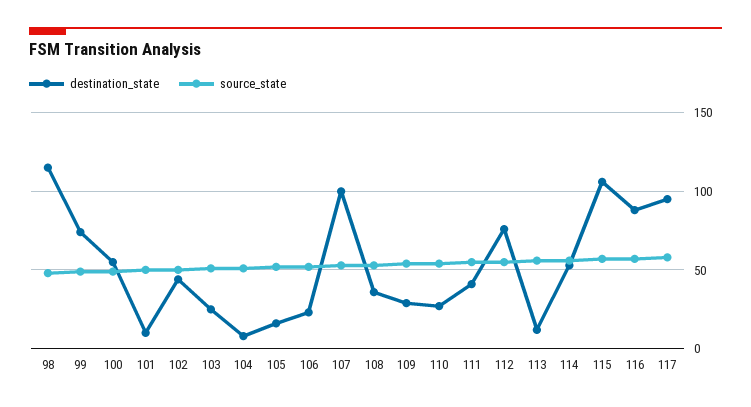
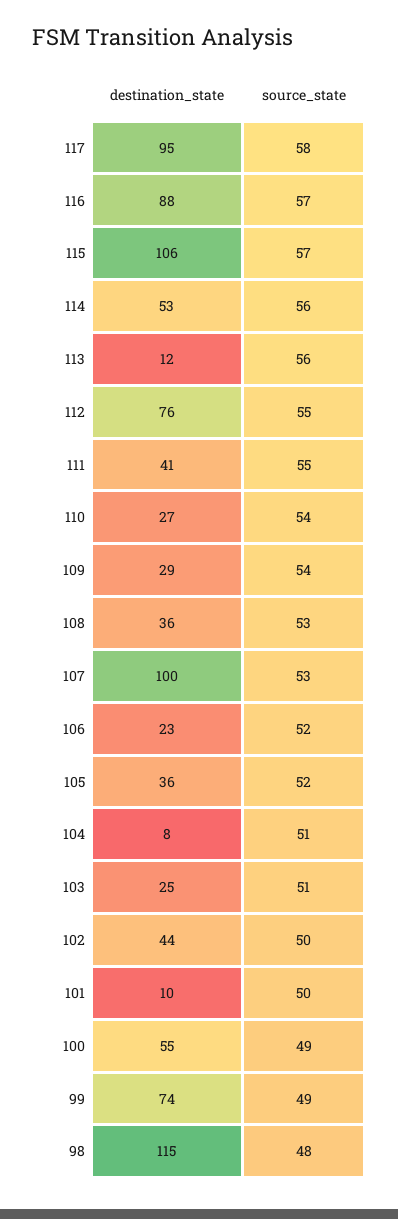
  {
    "destination_state": {
      "98": 115,
      "99": 74,
      "100": 55,
      "101": 10,
      "102": 44,
      "103": 25,
      "104": 8,
-     "105": 15,
+     "105": 36,
      "106": 23,
      "107": 100,
      "108": 36,
      "109": 29,
      "110": 27,
      "111": 41,
      "112": 76,
      "113": 12,
      "114": 53,
      "115": 106,
      "116": 88,
      "117": 95
    },
    "source_state": {
      "98": 48,
      "99": 49,
      "100": 49,
      "101": 50,
      "102": 50,
      "103": 51,
      "104": 51,
      "105": 52,
      "106": 52,
      "107": 53,
      "108": 53,
      "109": 54,
      "110": 54,
      "111": 55,
      "112": 55,
      "113": 56,
      "114": 56,
      "115": 57,
      "116": 57,
      "117": 58
    }
  }

